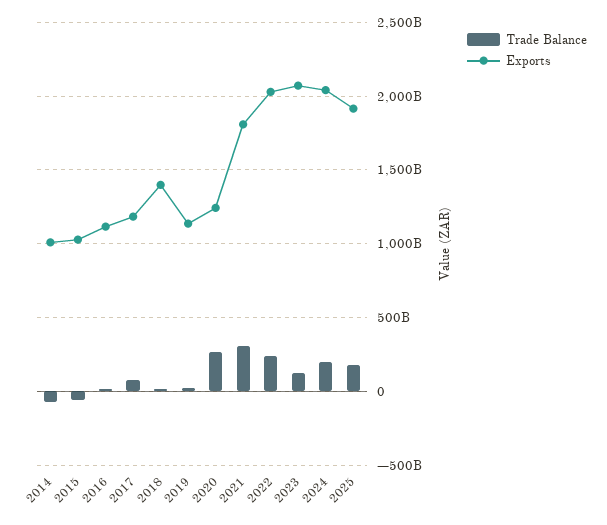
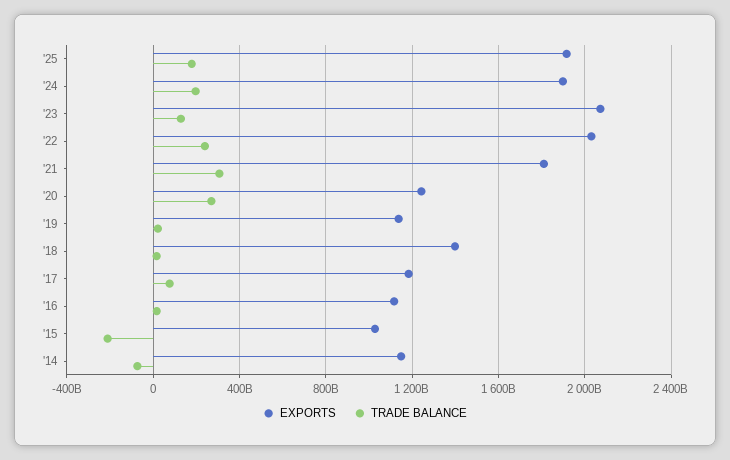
  {
    "Trade Balance": {
      "2014": -50000000000,
-     "2015": -50000000000,
+     "2015": -200000000000,
      "2016": 0,
      "2017": 100000000000,
      "2018": 0,
      "2019": 0,
      "2020": 250000000000,
      "2021": 300000000000,
      "2022": 250000000000,
      "2023": 150000000000,
      "2024": 200000000000,
      "2025": 200000000000
    },
    "Exports": {
-     "2014": 1000000000000,
+     "2014": 1150000000000,
      "2015": 1050000000000,
      "2016": 1100000000000,
      "2017": 1200000000000,
      "2018": 1400000000000,
      "2019": 1150000000000,
      "2020": 1250000000000,
      "2021": 1800000000000,
      "2022": 2050000000000,
      "2023": 2050000000000,
-     "2024": 2050000000000,
+     "2024": 1900000000000,
      "2025": 1900000000000
    }
  }

